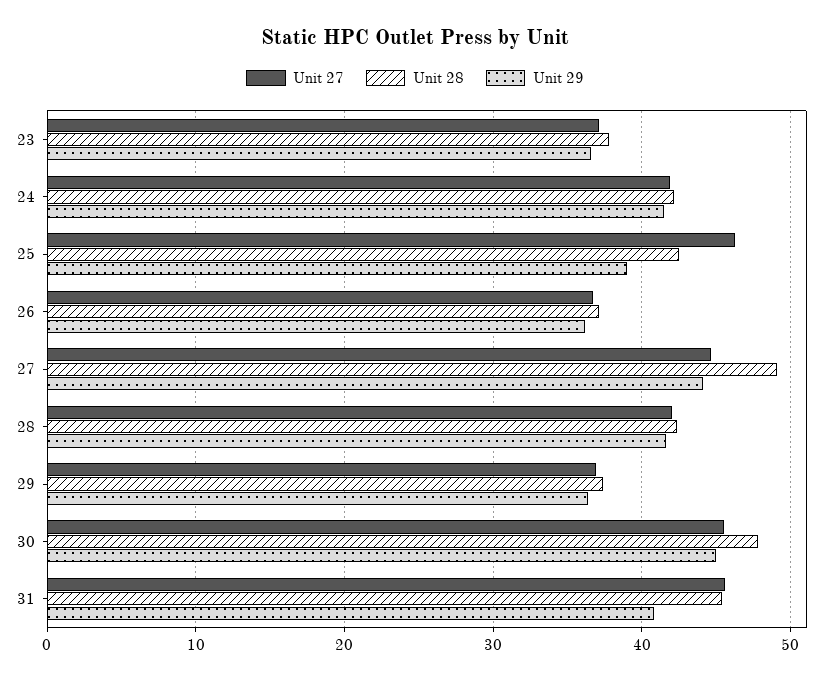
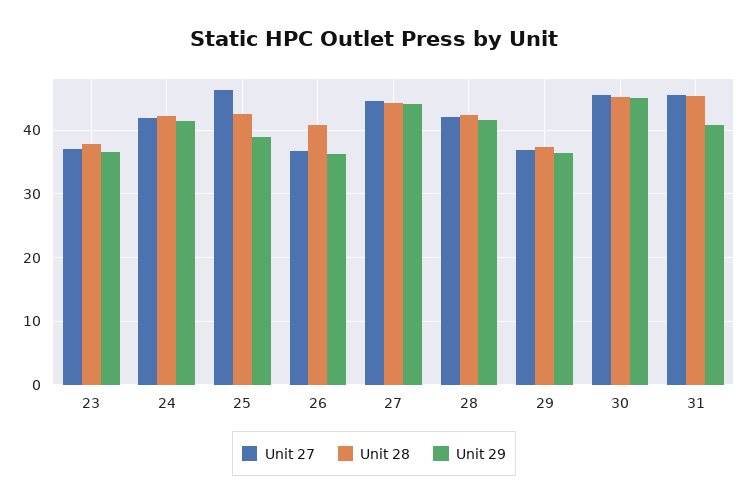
  {
    "Unit 27": {
      "23": 37,
      "24": 42,
      "25": 46,
      "26": 37,
      "27": 45,
      "28": 42,
      "29": 37,
      "30": 46,
      "31": 46
    },
    "Unit 28": {
      "23": 38,
      "24": 42,
      "25": 43,
-     "26": 37,
+     "26": 41,
-     "27": 49,
+     "27": 44,
      "28": 42,
      "29": 37,
-     "30": 48,
+     "30": 45,
      "31": 45
    },
    "Unit 29": {
      "23": 37,
      "24": 42,
      "25": 39,
      "26": 36,
      "27": 44,
      "28": 42,
      "29": 36,
      "30": 45,
      "31": 41
    }
  }

